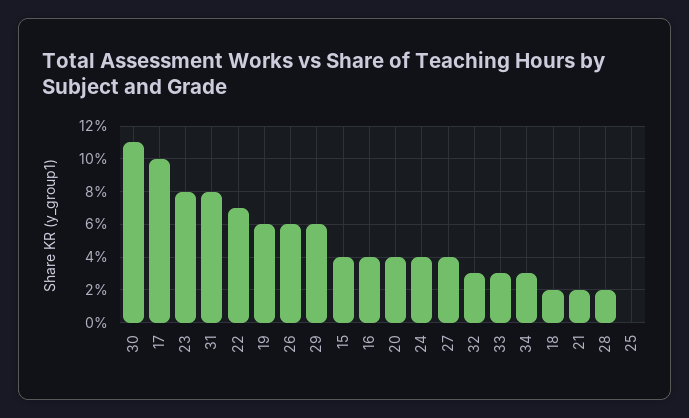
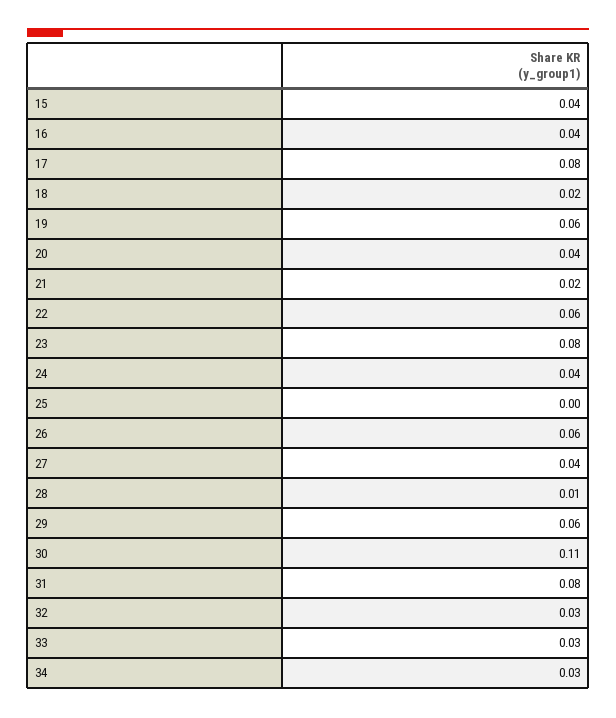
  {
    "30": 0.11,
-   "17": 0.1,
+   "17": 0.08,
    "23": 0.08,
    "31": 0.08,
-   "22": 0.07,
+   "22": 0.06,
    "19": 0.06,
    "26": 0.06,
    "29": 0.06,
    "15": 0.04,
    "16": 0.04,
    "20": 0.04,
    "24": 0.04,
    "27": 0.04,
    "32": 0.03,
    "33": 0.03,
    "34": 0.03,
    "18": 0.02,
    "21": 0.02,
-   "28": 0.02,
+   "28": 0.01,
    "25": 0
  }

